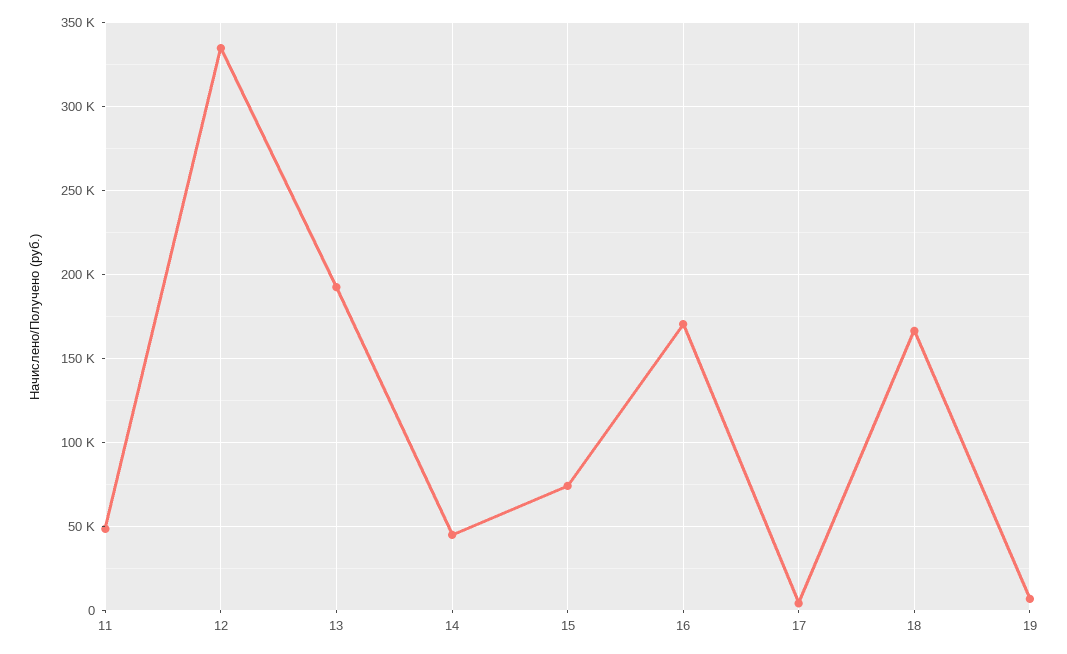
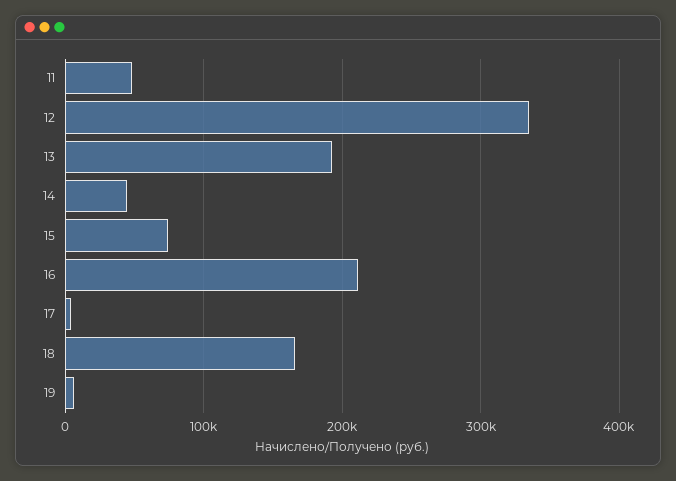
  {
    "11": 50000,
    "12": 335000,
    "13": 190000,
    "14": 45000,
    "15": 75000,
-   "16": 170000,
+   "16": 210000,
    "17": 5000,
    "18": 165000,
    "19": 5000
  }

